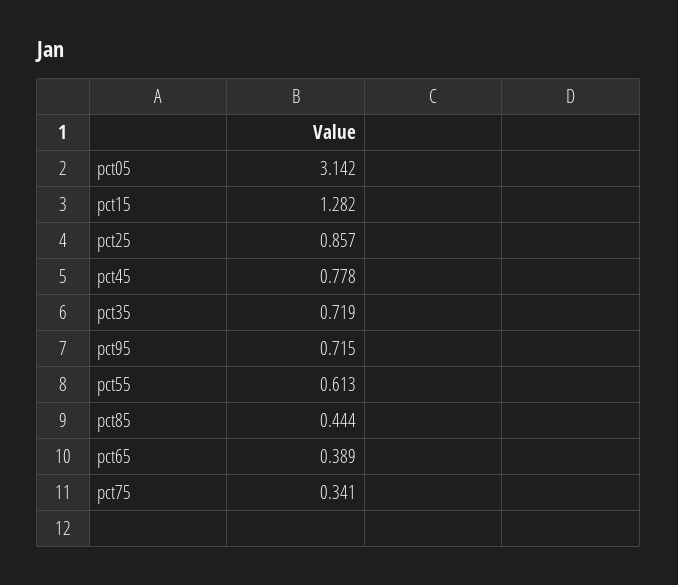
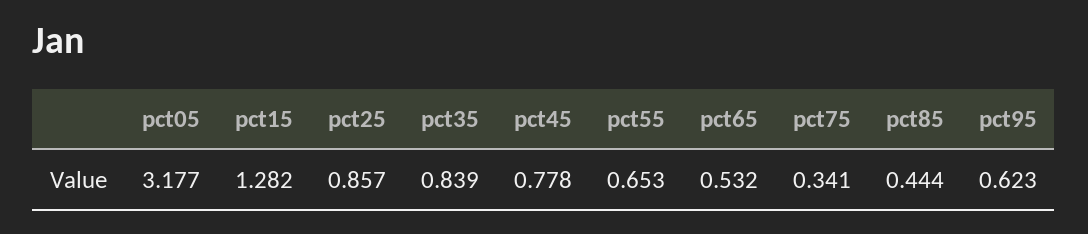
  {
-   "pct05": 3.142,
+   "pct05": 3.177,
    "pct15": 1.282,
    "pct25": 0.857,
    "pct45": 0.778,
-   "pct35": 0.719,
+   "pct35": 0.839,
-   "pct95": 0.715,
+   "pct95": 0.623,
-   "pct55": 0.613,
+   "pct55": 0.653,
    "pct85": 0.444,
-   "pct65": 0.389,
+   "pct65": 0.532,
    "pct75": 0.341
  }

